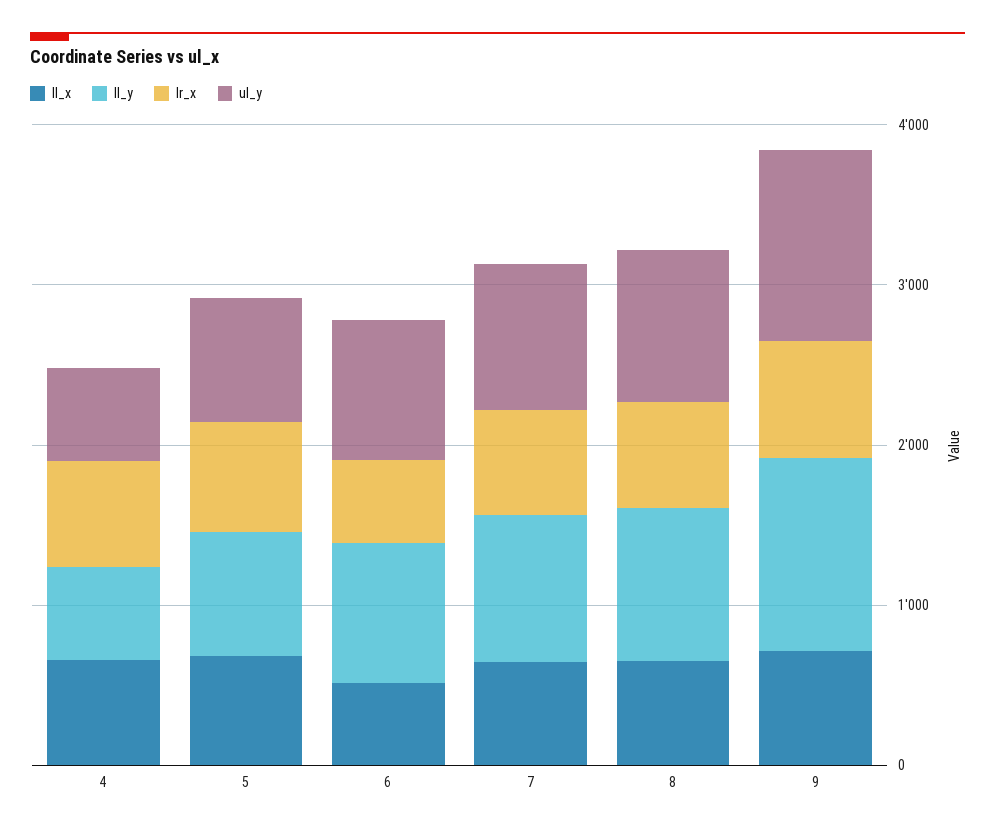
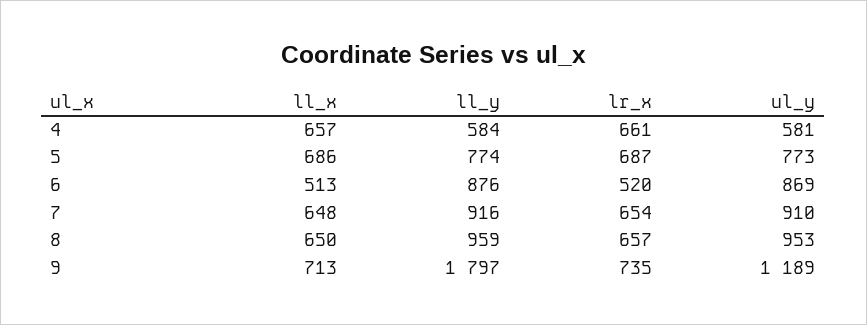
  {
    "ll_x": {
      "4": 657,
      "5": 686,
      "6": 513,
      "7": 648,
      "8": 650,
      "9": 713
    },
    "ll_y": {
      "4": 584,
      "5": 774,
      "6": 876,
      "7": 916,
      "8": 959,
-     "9": 1200
+     "9": 1797
    },
    "lr_x": {
      "4": 661,
      "5": 687,
      "6": 520,
      "7": 654,
      "8": 657,
      "9": 735
    },
    "ul_y": {
      "4": 581,
      "5": 773,
      "6": 869,
      "7": 910,
      "8": 953,
      "9": 1189
    }
  }

